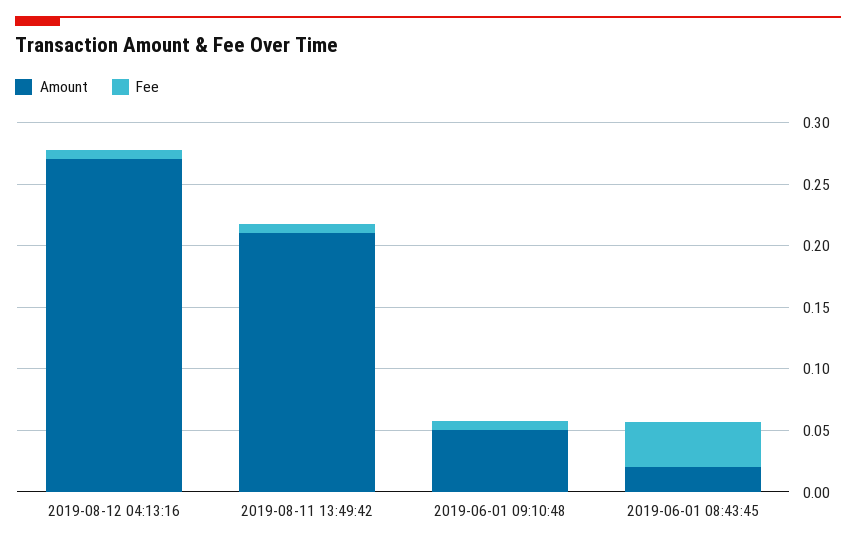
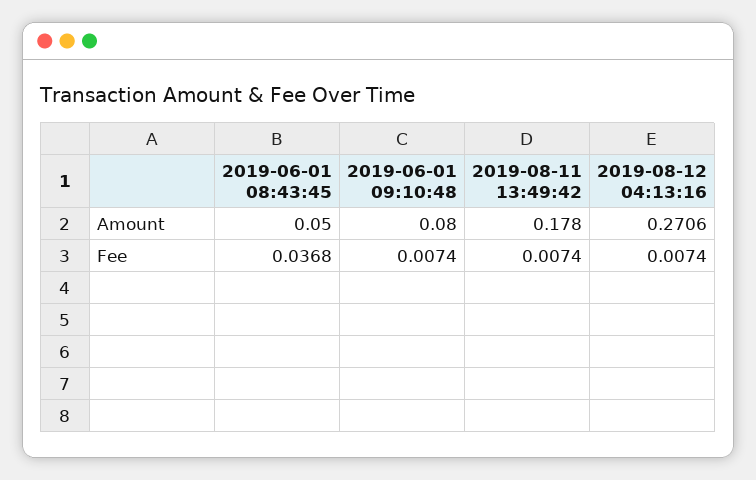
  {
    "Amount": {
      "2019-08-12 04:13:16": 0.2706,
-     "2019-08-11 13:49:42": 0.21,
+     "2019-08-11 13:49:42": 0.178,
-     "2019-06-01 09:10:48": 0.05,
+     "2019-06-01 09:10:48": 0.08,
-     "2019-06-01 08:43:45": 0.02
+     "2019-06-01 08:43:45": 0.05
    },
    "Fee": {
      "2019-08-12 04:13:16": 0.0074,
      "2019-08-11 13:49:42": 0.0074,
      "2019-06-01 09:10:48": 0.0074,
      "2019-06-01 08:43:45": 0.0368
    }
  }

